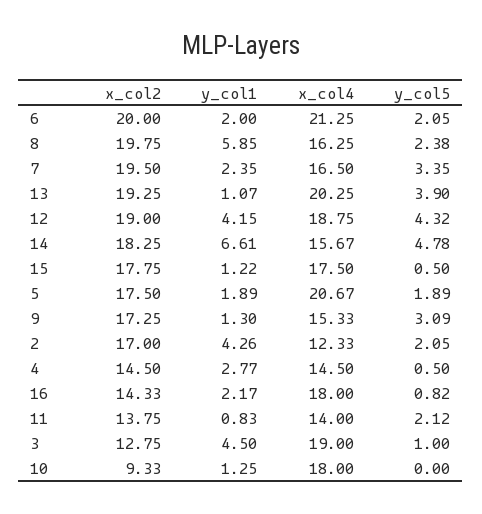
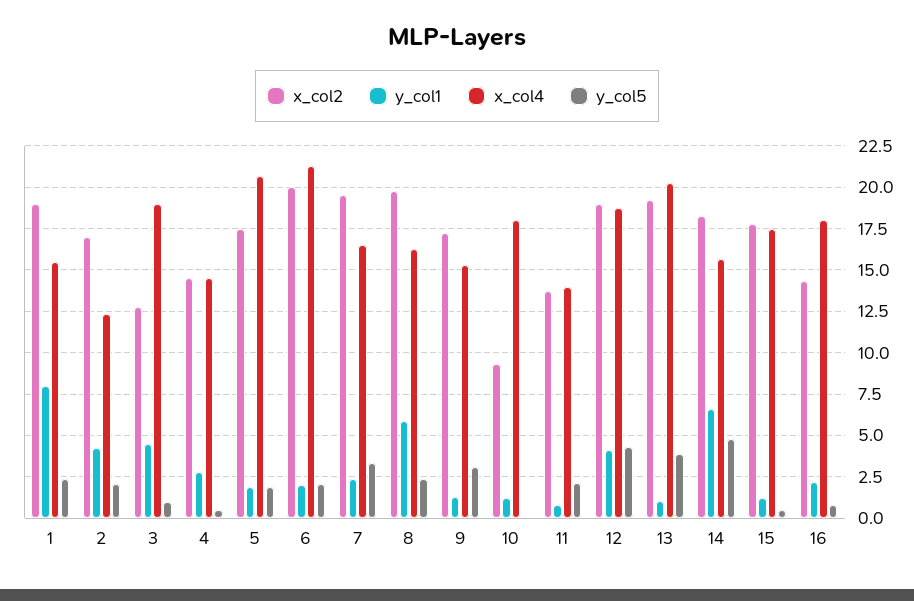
  {
    "x_col2": {
      "6": 20,
      "8": 19.75,
      "7": 19.5,
      "13": 19.25,
      "12": 19,
      "14": 18.25,
      "15": 17.75,
      "5": 17.5,
      "9": 17.25,
      "2": 17,
      "4": 14.5,
      "16": 14.33,
      "11": 13.75,
      "3": 12.75,
-     "10": 9.33
+     "10": 9.33,
+     "1": 19
    },
    "y_col1": {
      "6": 2,
      "8": 5.85,
      "7": 2.35,
      "13": 1.07,
      "12": 4.15,
      "14": 6.61,
      "15": 1.22,
      "5": 1.89,
      "9": 1.3,
      "2": 4.26,
      "4": 2.77,
      "16": 2.17,
      "11": 0.83,
      "3": 4.5,
-     "10": 1.25
+     "10": 1.25,
+     "1": 8
    },
    "x_col4": {
      "6": 21.25,
      "8": 16.25,
      "7": 16.5,
      "13": 20.25,
      "12": 18.75,
      "14": 15.67,
      "15": 17.5,
      "5": 20.67,
      "9": 15.33,
      "2": 12.33,
      "4": 14.5,
      "16": 18,
      "11": 14,
      "3": 19,
-     "10": 18
+     "10": 18,
+     "1": 15.5
    },
    "y_col5": {
      "6": 2.05,
      "8": 2.38,
      "7": 3.35,
      "13": 3.9,
      "12": 4.32,
      "14": 4.78,
      "15": 0.5,
      "5": 1.89,
      "9": 3.09,
      "2": 2.05,
      "4": 0.5,
      "16": 0.82,
      "11": 2.12,
      "3": 1,
-     "10": 0
+     "10": 0,
+     "1": 2.5
    }
  }

